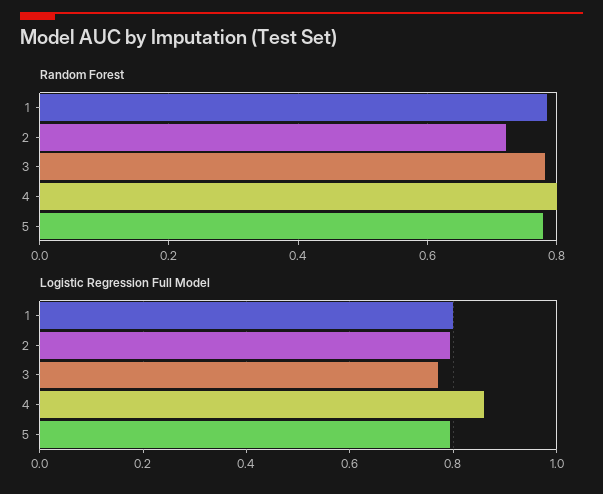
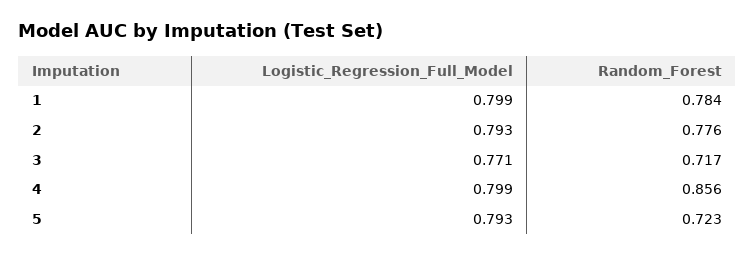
  {
    "Random Forest": {
      "1": 0.784,
-     "2": 0.72,
+     "2": 0.776,
-     "3": 0.78,
+     "3": 0.717,
-     "4": 0.8,
+     "4": 0.856,
-     "5": 0.78
+     "5": 0.723
    },
    "Logistic Regression Full Model": {
      "1": 0.799,
      "2": 0.793,
      "3": 0.771,
-     "4": 0.86,
+     "4": 0.799,
      "5": 0.793
    }
  }

